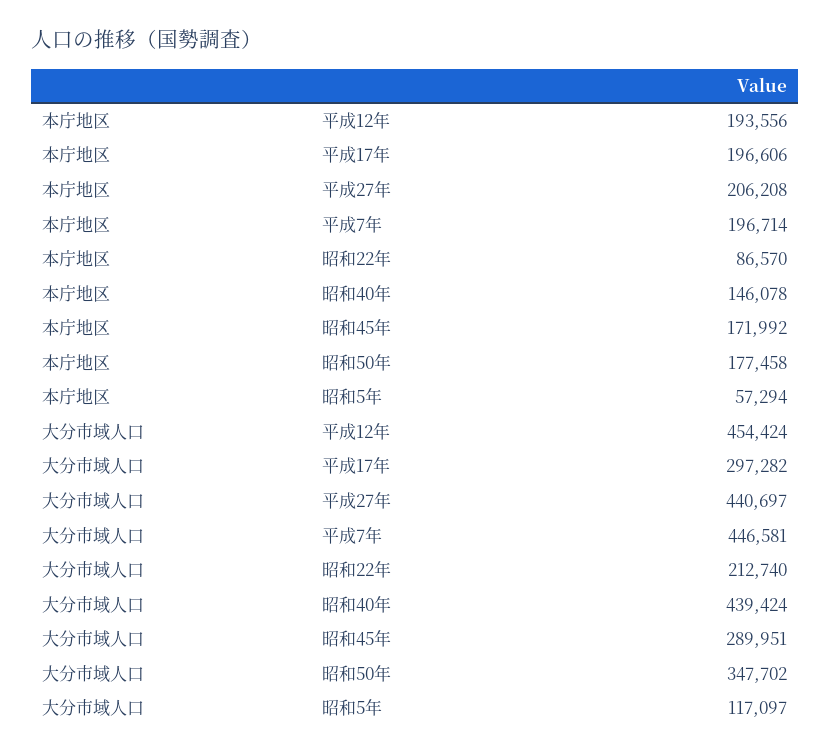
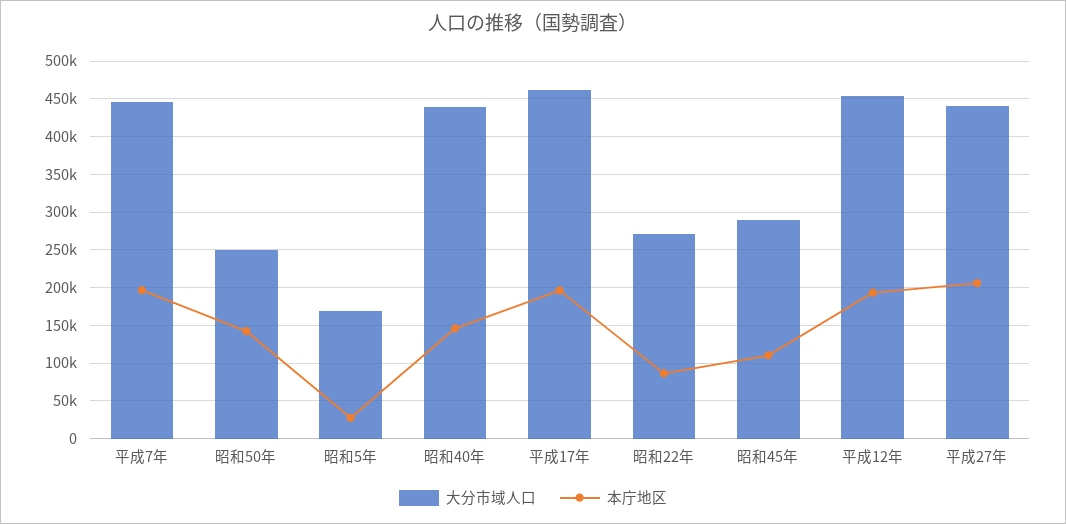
  {
    "本庁地区": {
      "平成12年": 193556,
      "平成17年": 196606,
      "平成27年": 206208,
      "平成7年": 196714,
      "昭和22年": 86570,
      "昭和40年": 146078,
-     "昭和45年": 171992,
+     "昭和45年": 110000,
-     "昭和50年": 177458,
+     "昭和50年": 140000,
-     "昭和5年": 57294
+     "昭和5年": 30000
    },
    "大分市域人口": {
      "平成12年": 454424,
-     "平成17年": 297282,
+     "平成17年": 460000,
      "平成27年": 440697,
      "平成7年": 446581,
-     "昭和22年": 212740,
+     "昭和22年": 270000,
      "昭和40年": 439424,
      "昭和45年": 289951,
-     "昭和50年": 347702,
+     "昭和50年": 250000,
-     "昭和5年": 117097
+     "昭和5年": 170000
    }
  }

